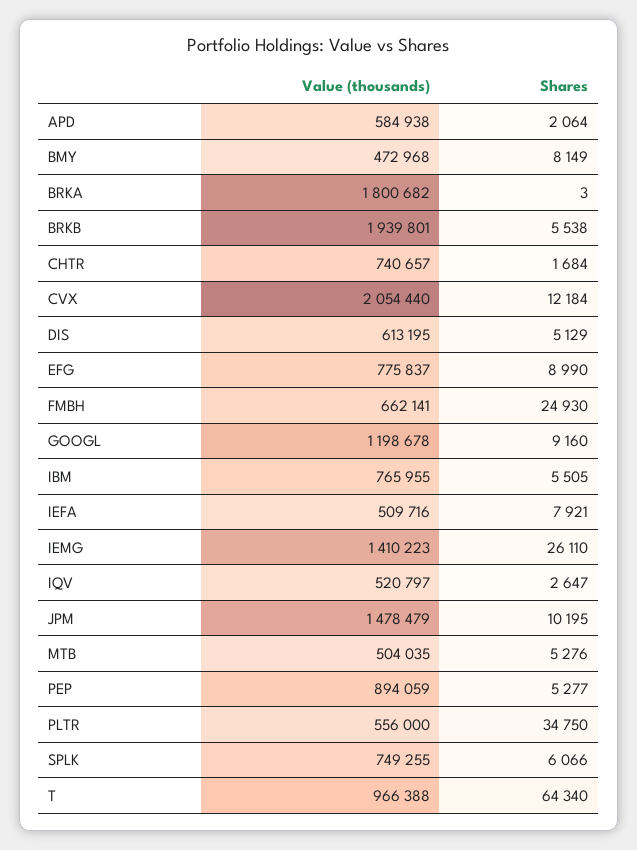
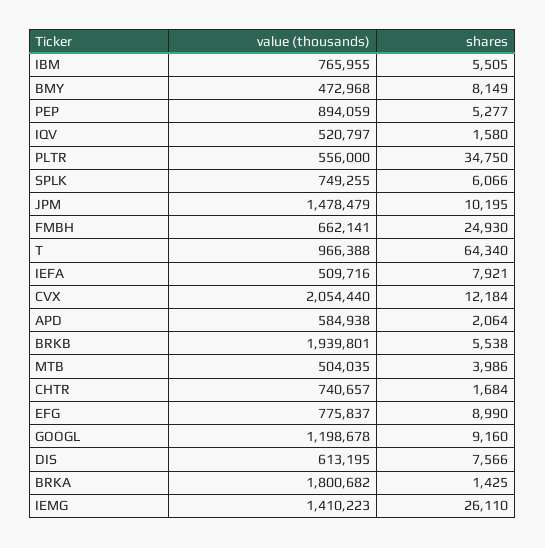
  {
    "Value (thousands)": {
      "APD": 584938,
      "BMY": 472968,
      "BRKA": 1800682,
      "BRKB": 1939801,
      "CHTR": 740657,
      "CVX": 2054440,
      "DIS": 613195,
      "EFG": 775837,
      "FMBH": 662141,
      "GOOGL": 1198678,
      "IBM": 765955,
      "IEFA": 509716,
      "IEMG": 1410223,
      "IQV": 520797,
      "JPM": 1478479,
      "MTB": 504035,
      "PEP": 894059,
      "PLTR": 556000,
      "SPLK": 749255,
      "T": 966388
    },
    "Shares": {
      "APD": 2064,
      "BMY": 8149,
-     "BRKA": 3,
+     "BRKA": 1425,
      "BRKB": 5538,
      "CHTR": 1684,
      "CVX": 12184,
-     "DIS": 5129,
+     "DIS": 7566,
      "EFG": 8990,
      "FMBH": 24930,
      "GOOGL": 9160,
      "IBM": 5505,
      "IEFA": 7921,
      "IEMG": 26110,
-     "IQV": 2647,
+     "IQV": 1580,
      "JPM": 10195,
-     "MTB": 5276,
+     "MTB": 3986,
      "PEP": 5277,
      "PLTR": 34750,
      "SPLK": 6066,
      "T": 64340
    }
  }

